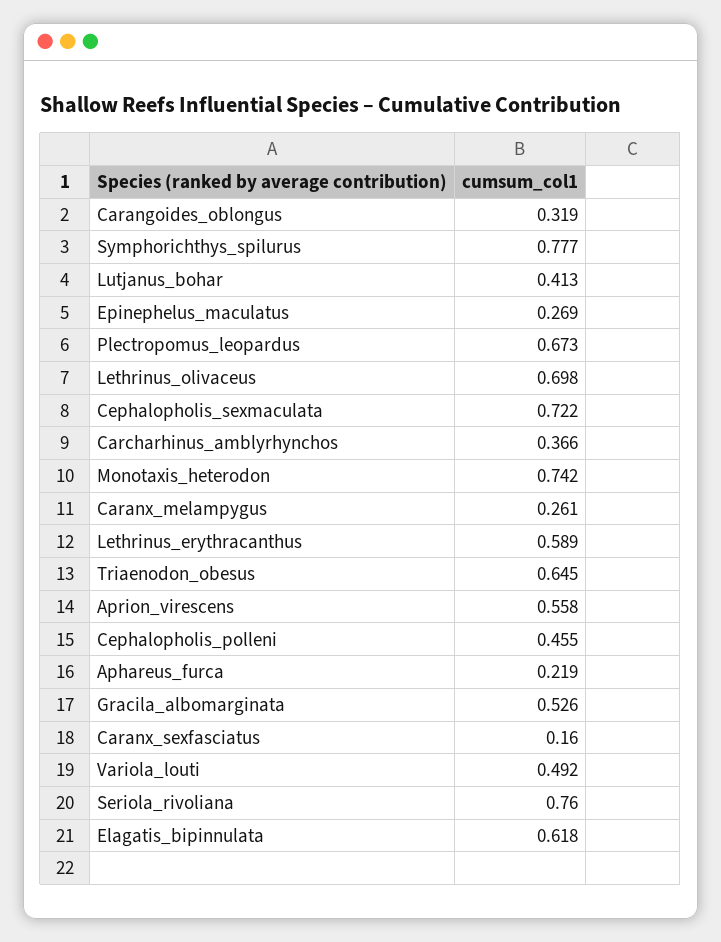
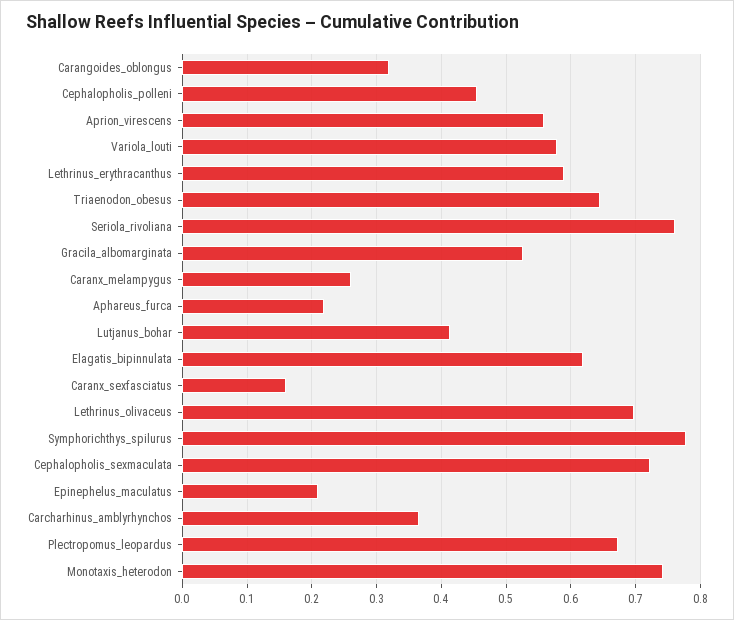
  {
    "Carangoides_oblongus": 0.319,
    "Symphorichthys_spilurus": 0.777,
    "Lutjanus_bohar": 0.413,
-   "Epinephelus_maculatus": 0.269,
+   "Epinephelus_maculatus": 0.21,
    "Plectropomus_leopardus": 0.673,
    "Lethrinus_olivaceus": 0.698,
    "Cephalopholis_sexmaculata": 0.722,
    "Carcharhinus_amblyrhynchos": 0.366,
    "Monotaxis_heterodon": 0.742,
    "Caranx_melampygus": 0.261,
    "Lethrinus_erythracanthus": 0.589,
    "Triaenodon_obesus": 0.645,
    "Aprion_virescens": 0.558,
    "Cephalopholis_polleni": 0.455,
    "Aphareus_furca": 0.219,
    "Gracila_albomarginata": 0.526,
    "Caranx_sexfasciatus": 0.16,
-   "Variola_louti": 0.492,
+   "Variola_louti": 0.58,
    "Seriola_rivoliana": 0.76,
    "Elagatis_bipinnulata": 0.618
  }

